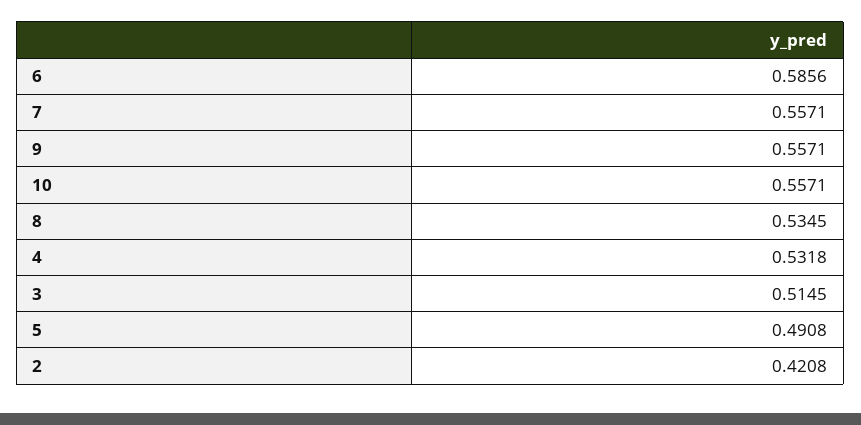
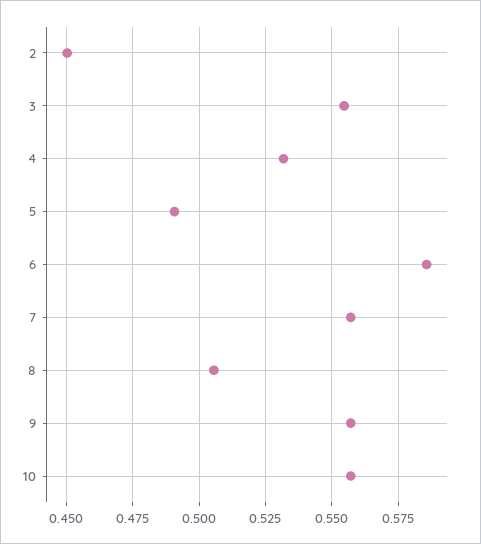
  {
    "6": 0.5856,
    "7": 0.5571,
    "9": 0.5571,
    "10": 0.5571,
-   "8": 0.5345,
+   "8": 0.505,
    "4": 0.5318,
-   "3": 0.5145,
+   "3": 0.555,
    "5": 0.4908,
-   "2": 0.4208
+   "2": 0.45
  }

